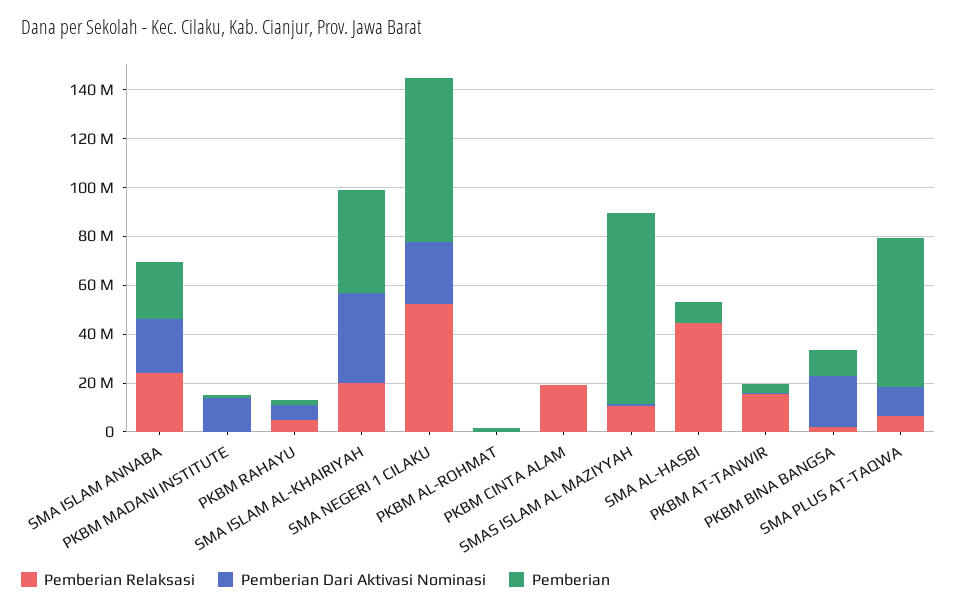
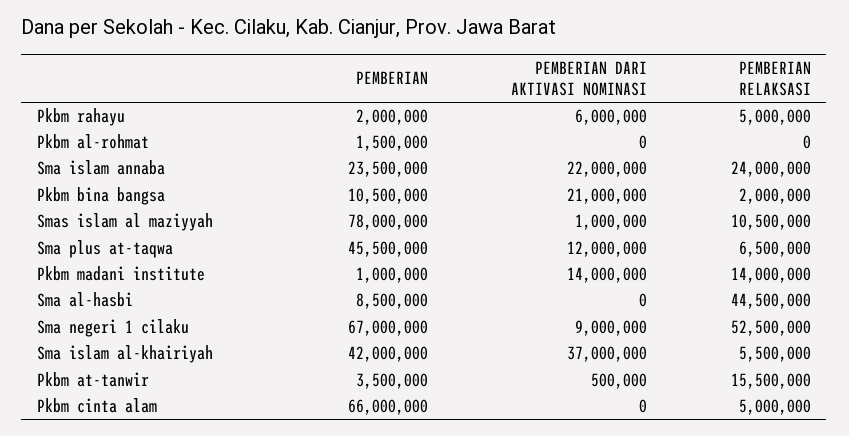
  {
    "Pemberian Relaksasi": {
      "SMA ISLAM ANNABA": 24000000,
-     "PKBM MADANI INSTITUTE": 0,
+     "PKBM MADANI INSTITUTE": 14000000,
      "PKBM RAHAYU": 5000000,
-     "SMA ISLAM AL-KHAIRIYAH": 20000000,
+     "SMA ISLAM AL-KHAIRIYAH": 5500000,
      "SMA NEGERI 1 CILAKU": 52500000,
      "PKBM AL-ROHMAT": 0,
-     "PKBM CINTA ALAM": 20000000,
+     "PKBM CINTA ALAM": 5000000,
      "SMAS ISLAM AL MAZIYYAH": 10500000,
      "SMA AL-HASBI": 44500000,
      "PKBM AT-TANWIR": 15500000,
      "PKBM BINA BANGSA": 2000000,
      "SMA PLUS AT-TAQWA": 6500000
    },
    "Pemberian Dari Aktivasi Nominasi": {
      "SMA ISLAM ANNABA": 22000000,
      "PKBM MADANI INSTITUTE": 14000000,
      "PKBM RAHAYU": 6000000,
      "SMA ISLAM AL-KHAIRIYAH": 37000000,
-     "SMA NEGERI 1 CILAKU": 25000000,
+     "SMA NEGERI 1 CILAKU": 9000000,
      "PKBM AL-ROHMAT": 0,
      "PKBM CINTA ALAM": 0,
      "SMAS ISLAM AL MAZIYYAH": 1000000,
      "SMA AL-HASBI": 0,
      "PKBM AT-TANWIR": 500000,
      "PKBM BINA BANGSA": 21000000,
      "SMA PLUS AT-TAQWA": 12000000
    },
    "Pemberian": {
      "SMA ISLAM ANNABA": 23500000,
      "PKBM MADANI INSTITUTE": 1000000,
      "PKBM RAHAYU": 2000000,
      "SMA ISLAM AL-KHAIRIYAH": 42000000,
      "SMA NEGERI 1 CILAKU": 67000000,
      "PKBM AL-ROHMAT": 1500000,
-     "PKBM CINTA ALAM": 0,
+     "PKBM CINTA ALAM": 66000000,
      "SMAS ISLAM AL MAZIYYAH": 78000000,
      "SMA AL-HASBI": 8500000,
      "PKBM AT-TANWIR": 3500000,
      "PKBM BINA BANGSA": 10500000,
-     "SMA PLUS AT-TAQWA": 60000000
+     "SMA PLUS AT-TAQWA": 45500000
    }
  }

